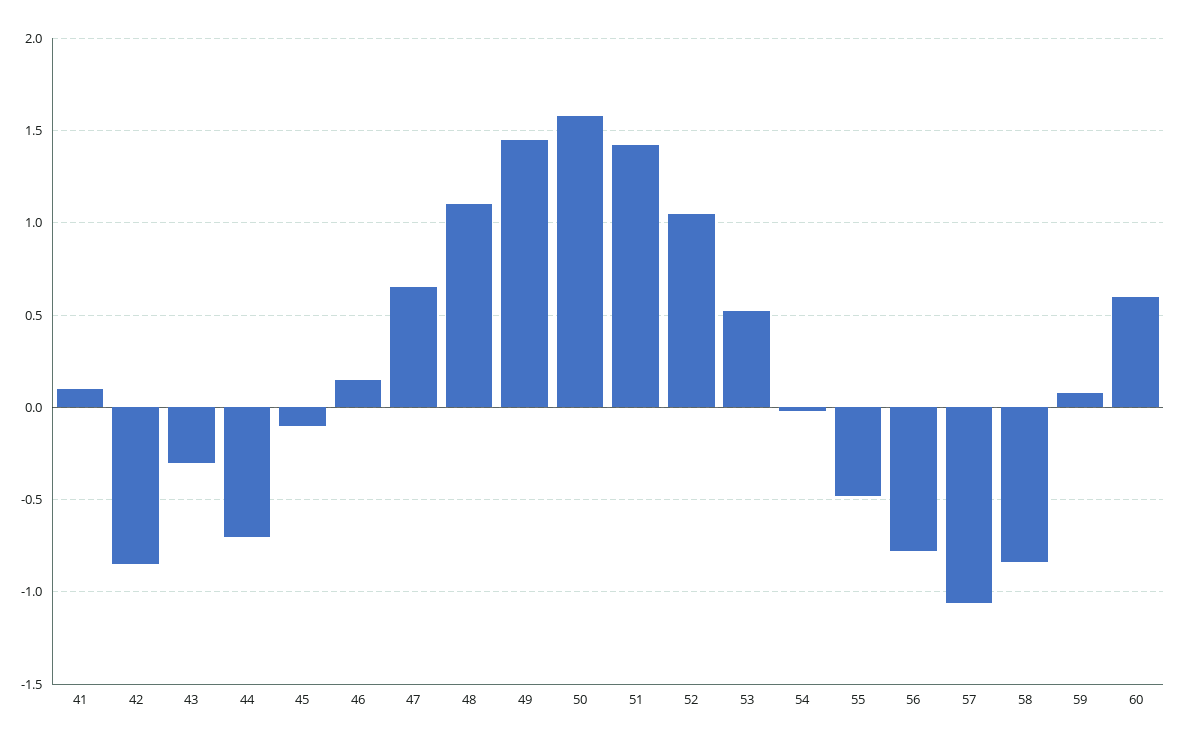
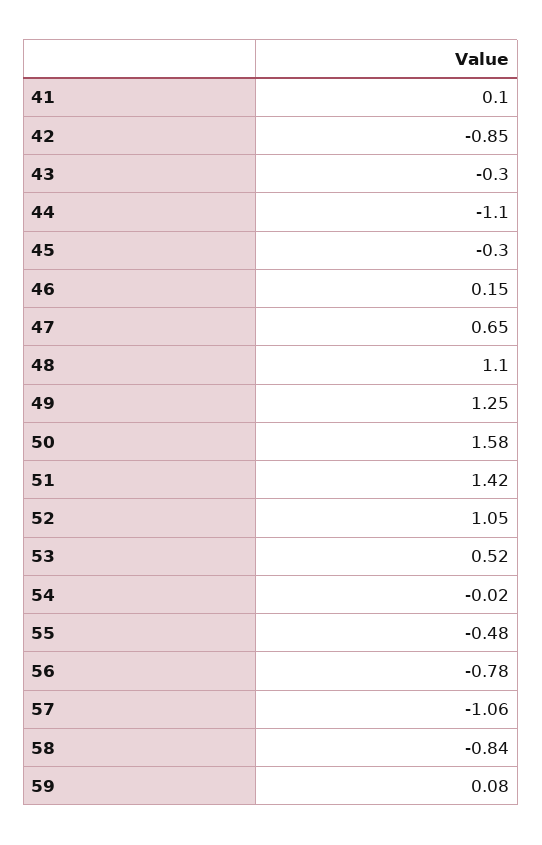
  {
    "41": 0.1,
    "42": -0.85,
    "43": -0.3,
-   "44": -0.7,
+   "44": -1.1,
-   "45": -0.1,
+   "45": -0.3,
    "46": 0.15,
    "47": 0.65,
    "48": 1.1,
-   "49": 1.45,
+   "49": 1.25,
    "50": 1.58,
    "51": 1.42,
    "52": 1.05,
    "53": 0.52,
    "54": -0.02,
    "55": -0.48,
    "56": -0.78,
    "57": -1.06,
    "58": -0.84,
-   "59": 0.08,
+   "59": 0.08
-   "60": 0.6
  }

